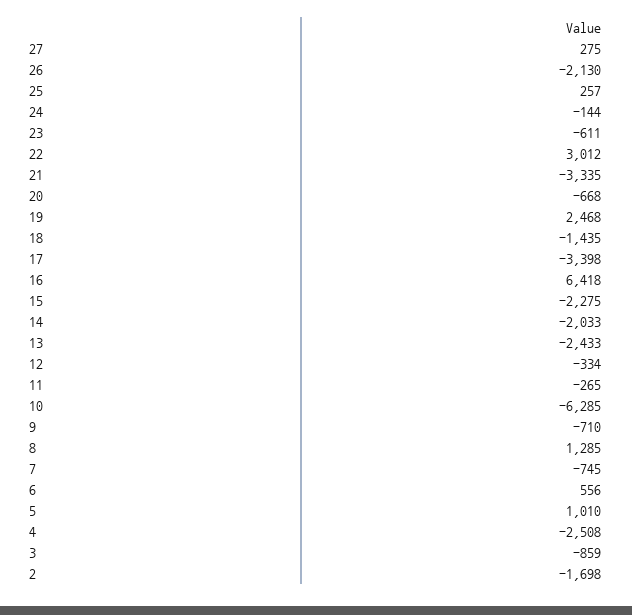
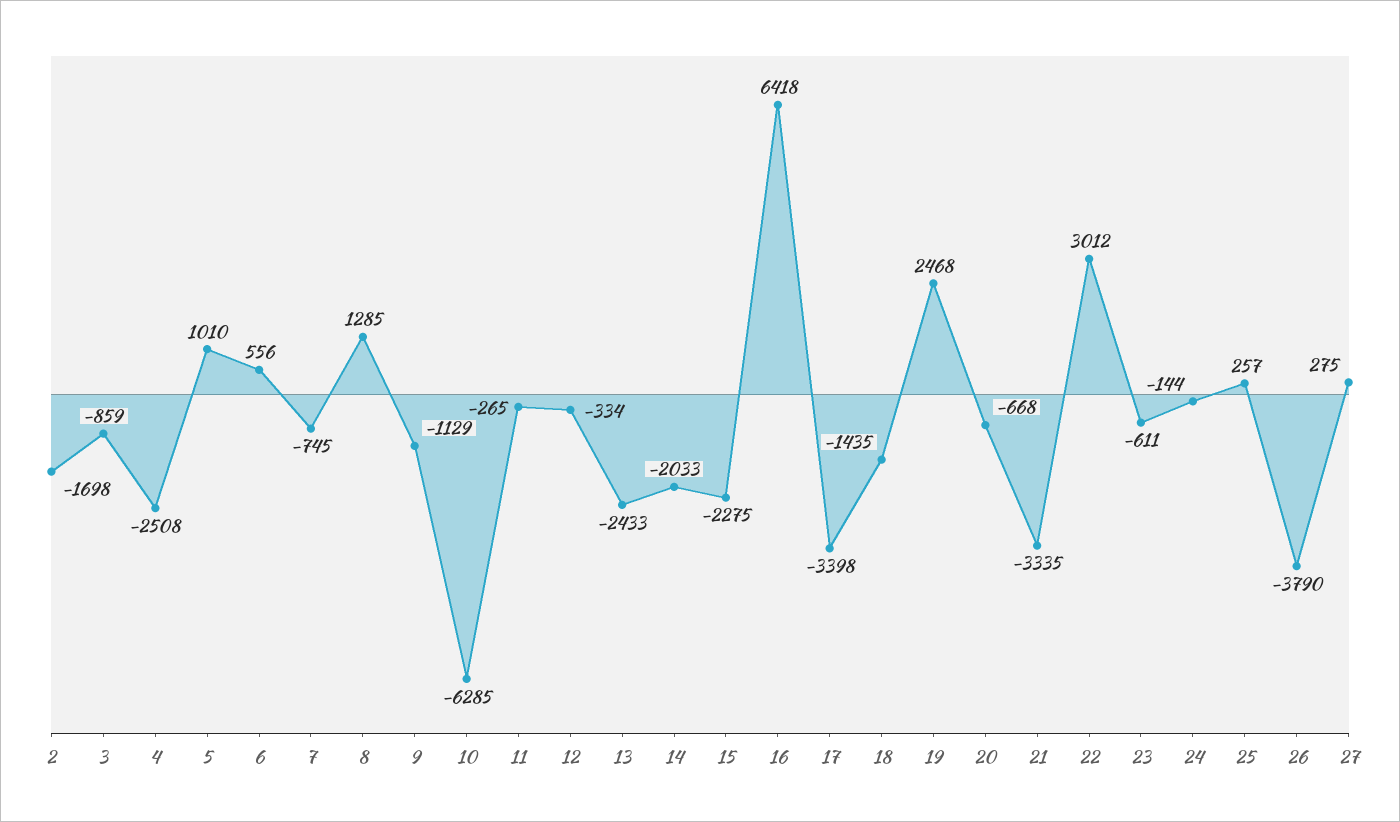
  {
    "27": 275,
-   "26": -2130,
+   "26": -3790,
    "25": 257,
    "24": -144,
    "23": -611,
    "22": 3012,
    "21": -3335,
    "20": -668,
    "19": 2468,
    "18": -1435,
    "17": -3398,
    "16": 6418,
    "15": -2275,
    "14": -2033,
    "13": -2433,
    "12": -334,
    "11": -265,
    "10": -6285,
-   "9": -710,
+   "9": -1129,
    "8": 1285,
    "7": -745,
    "6": 556,
    "5": 1010,
    "4": -2508,
    "3": -859,
    "2": -1698
  }

